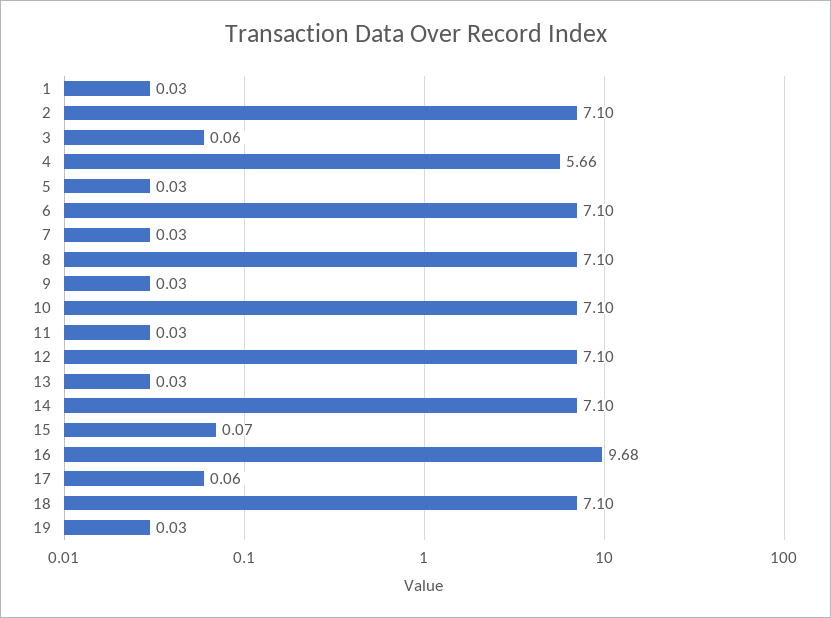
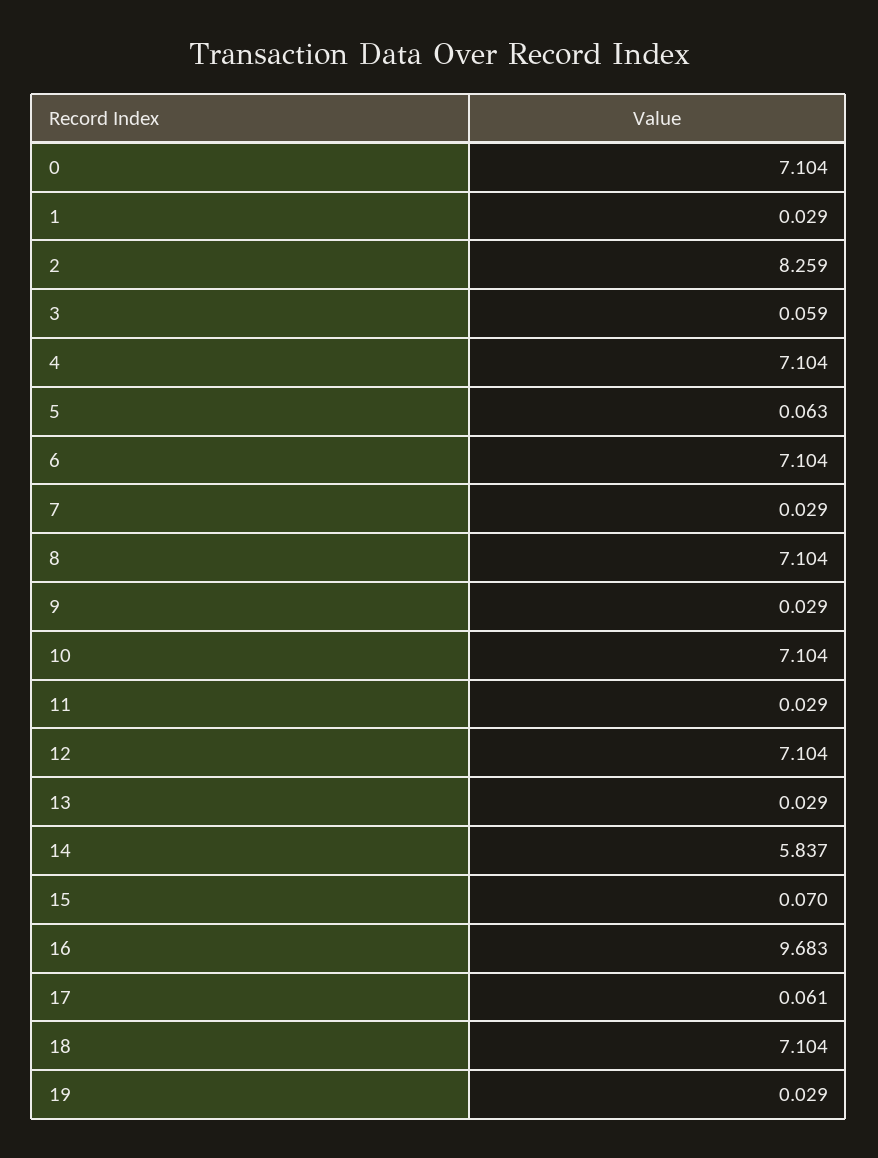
  {
    "1": 0.029,
-   "2": 7.1,
+   "2": 8.259,
    "3": 0.059,
-   "4": 5.66,
+   "4": 7.104,
-   "5": 0.03,
+   "5": 0.063,
    "6": 7.104,
    "7": 0.029,
    "8": 7.104,
    "9": 0.029,
    "10": 7.104,
    "11": 0.029,
    "12": 7.104,
    "13": 0.029,
-   "14": 7.1,
+   "14": 5.837,
    "15": 0.07,
    "16": 9.683,
    "17": 0.061,
    "18": 7.104,
-   "19": 0.029
+   "19": 0.029,
+   "0": 7.104
  }

